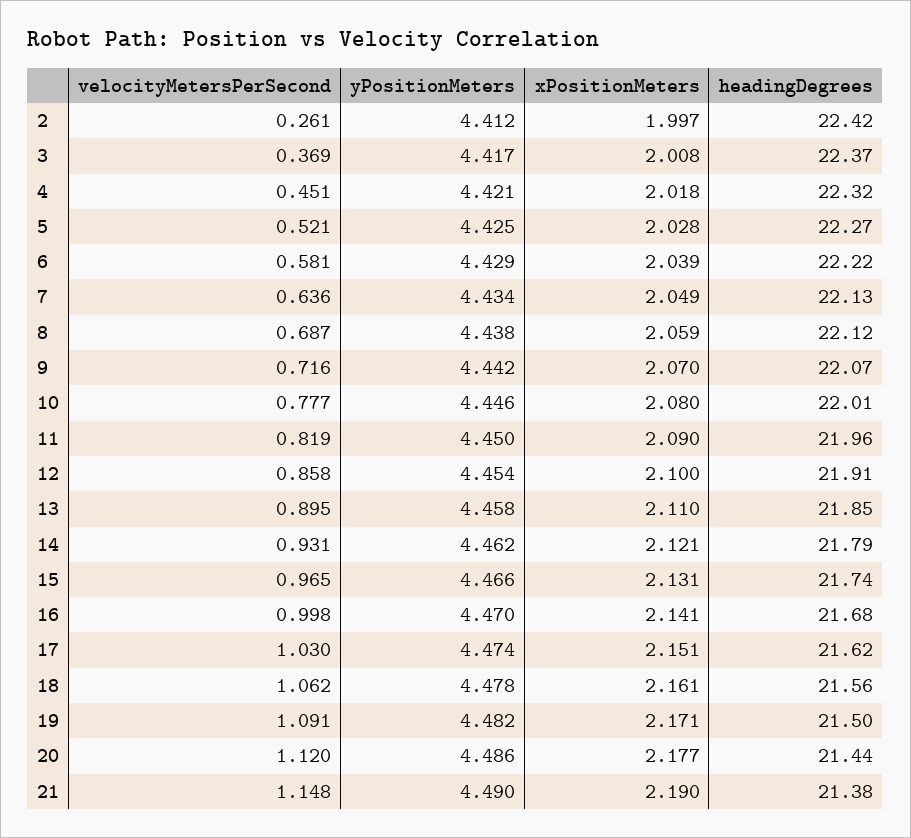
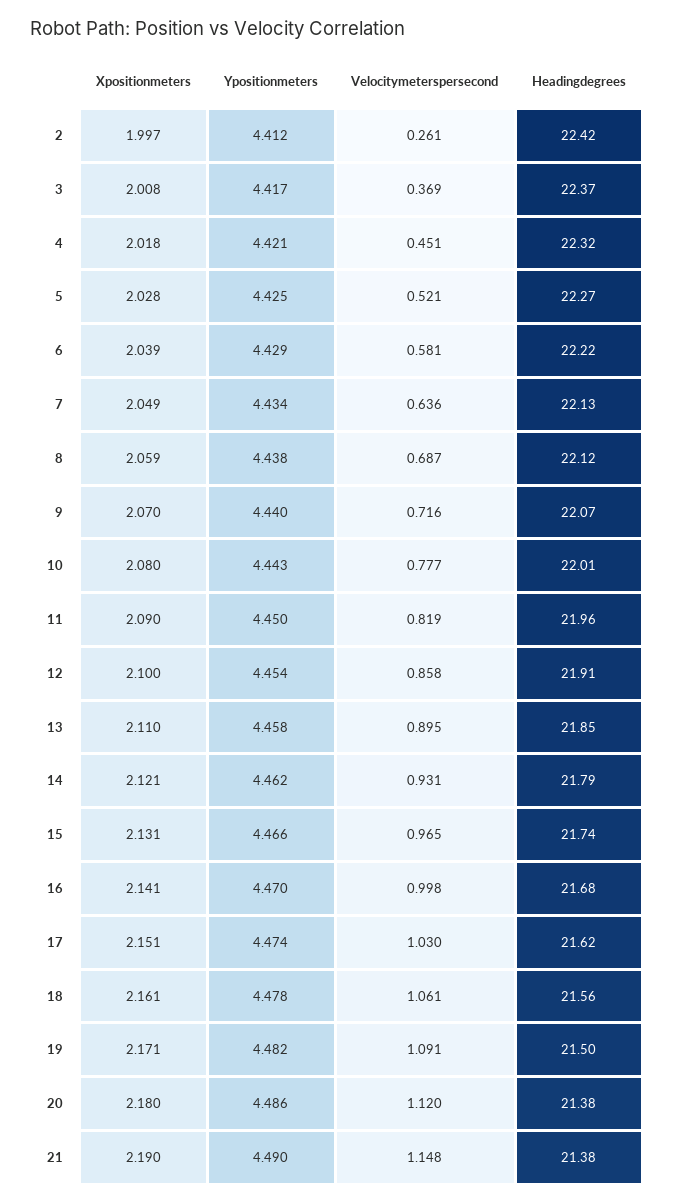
  {
    "velocityMetersPerSecond": {
      "2": 0.261,
      "3": 0.369,
      "4": 0.451,
      "5": 0.521,
      "6": 0.581,
      "7": 0.636,
      "8": 0.687,
      "9": 0.716,
      "10": 0.777,
      "11": 0.819,
      "12": 0.858,
      "13": 0.895,
      "14": 0.931,
      "15": 0.965,
      "16": 0.998,
      "17": 1.03,
-     "18": 1.062,
+     "18": 1.061,
      "19": 1.091,
      "20": 1.12,
      "21": 1.148
    },
    "yPositionMeters": {
      "2": 4.412,
      "3": 4.417,
      "4": 4.421,
      "5": 4.425,
      "6": 4.429,
      "7": 4.434,
      "8": 4.438,
-     "9": 4.442,
+     "9": 4.44,
-     "10": 4.446,
+     "10": 4.443,
      "11": 4.45,
      "12": 4.454,
      "13": 4.458,
      "14": 4.462,
      "15": 4.466,
      "16": 4.47,
      "17": 4.474,
      "18": 4.478,
      "19": 4.482,
      "20": 4.486,
      "21": 4.49
    },
    "xPositionMeters": {
      "2": 1.997,
      "3": 2.008,
      "4": 2.018,
      "5": 2.028,
      "6": 2.039,
      "7": 2.049,
      "8": 2.059,
      "9": 2.07,
      "10": 2.08,
      "11": 2.09,
      "12": 2.1,
      "13": 2.11,
      "14": 2.121,
      "15": 2.131,
      "16": 2.141,
      "17": 2.151,
      "18": 2.161,
      "19": 2.171,
-     "20": 2.177,
+     "20": 2.18,
      "21": 2.19
    },
    "headingDegrees": {
      "2": 22.42,
      "3": 22.37,
      "4": 22.32,
      "5": 22.27,
      "6": 22.22,
      "7": 22.13,
      "8": 22.12,
      "9": 22.07,
      "10": 22.01,
      "11": 21.96,
      "12": 21.91,
      "13": 21.85,
      "14": 21.79,
      "15": 21.74,
      "16": 21.68,
      "17": 21.62,
      "18": 21.56,
      "19": 21.5,
-     "20": 21.44,
+     "20": 21.38,
      "21": 21.38
    }
  }

